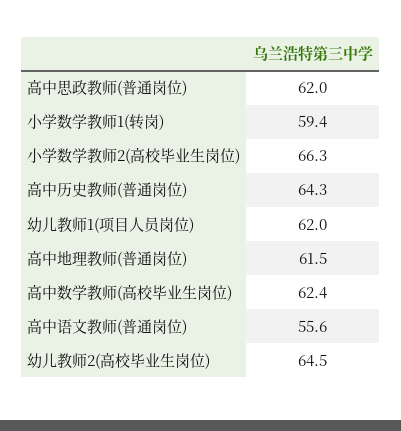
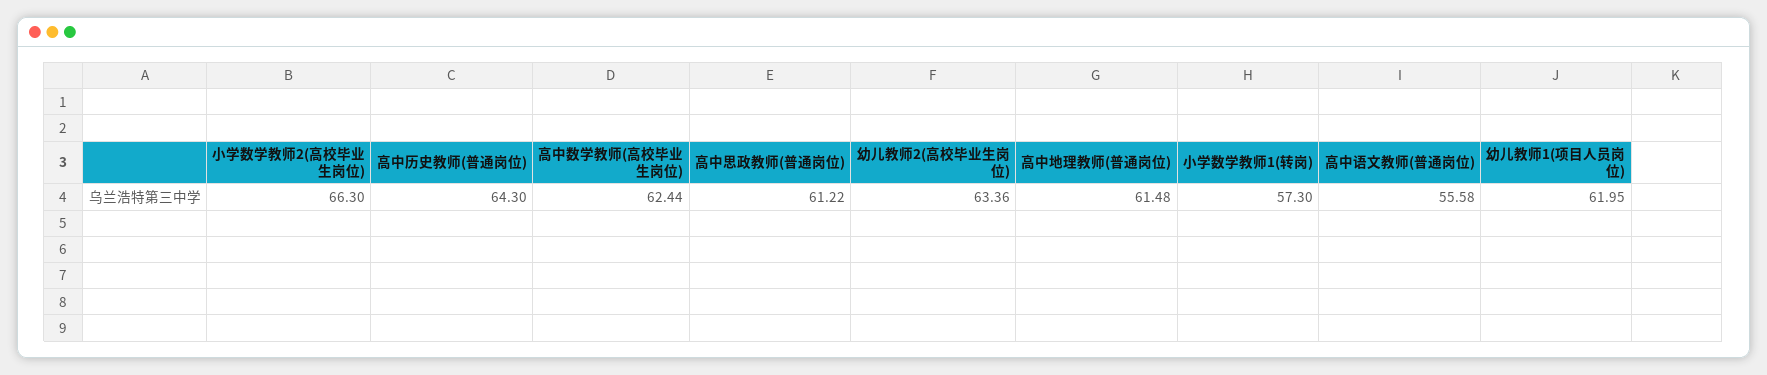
  {
-   "高中思政教师(普通岗位)": 62,
+   "高中思政教师(普通岗位)": 61.22,
-   "小学数学教师1(转岗)": 59.4,
+   "小学数学教师1(转岗)": 57.3,
    "小学数学教师2(高校毕业生岗位)": 66.3,
    "高中历史教师(普通岗位)": 64.3,
    "幼儿教师1(项目人员岗位)": 61.95,
    "高中地理教师(普通岗位)": 61.48,
    "高中数学教师(高校毕业生岗位)": 62.44,
    "高中语文教师(普通岗位)": 55.58,
-   "幼儿教师2(高校毕业生岗位)": 64.5
+   "幼儿教师2(高校毕业生岗位)": 63.36
  }

